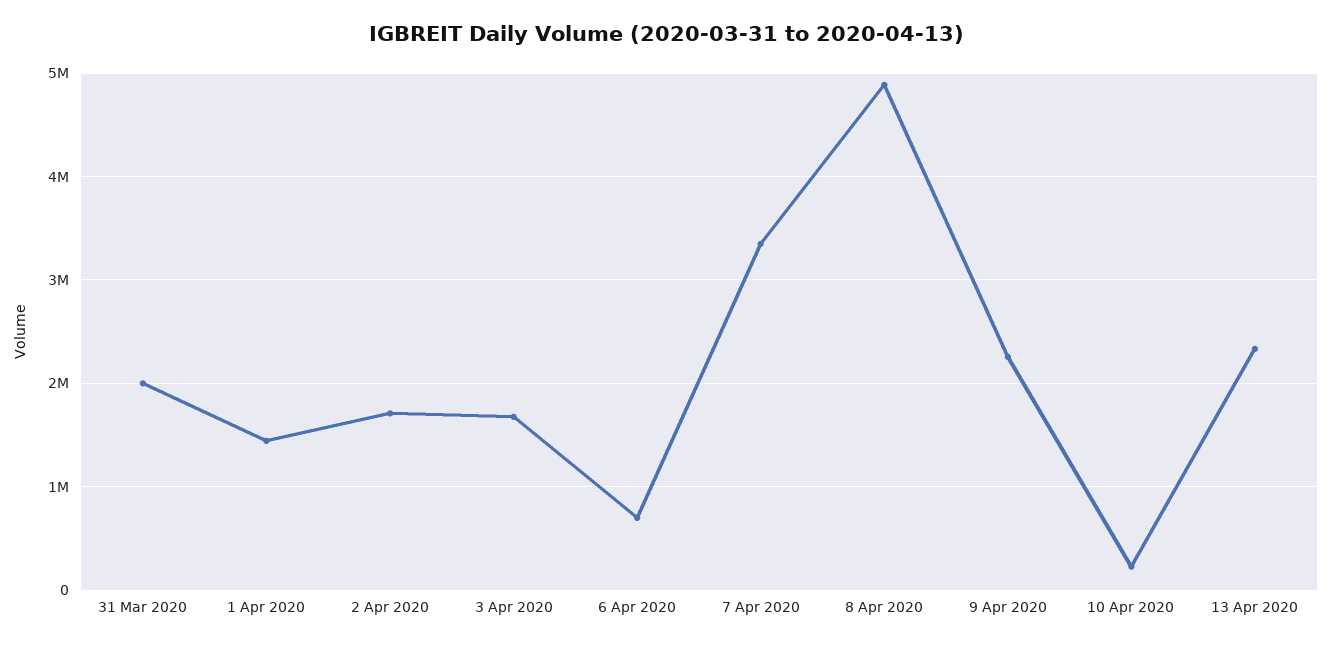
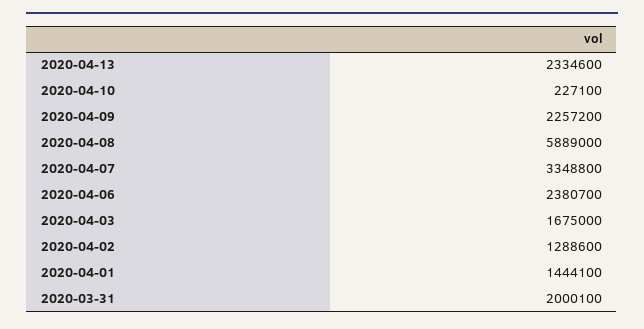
  {
    "31 Mar 2020": 2000100,
    "1 Apr 2020": 1444100,
-   "2 Apr 2020": 1700000,
+   "2 Apr 2020": 1288600,
    "3 Apr 2020": 1675000,
-   "6 Apr 2020": 700000,
+   "6 Apr 2020": 2380700,
    "7 Apr 2020": 3348800,
-   "8 Apr 2020": 4900000,
+   "8 Apr 2020": 5889000,
    "9 Apr 2020": 2257200,
    "10 Apr 2020": 227100,
    "13 Apr 2020": 2334600
  }

